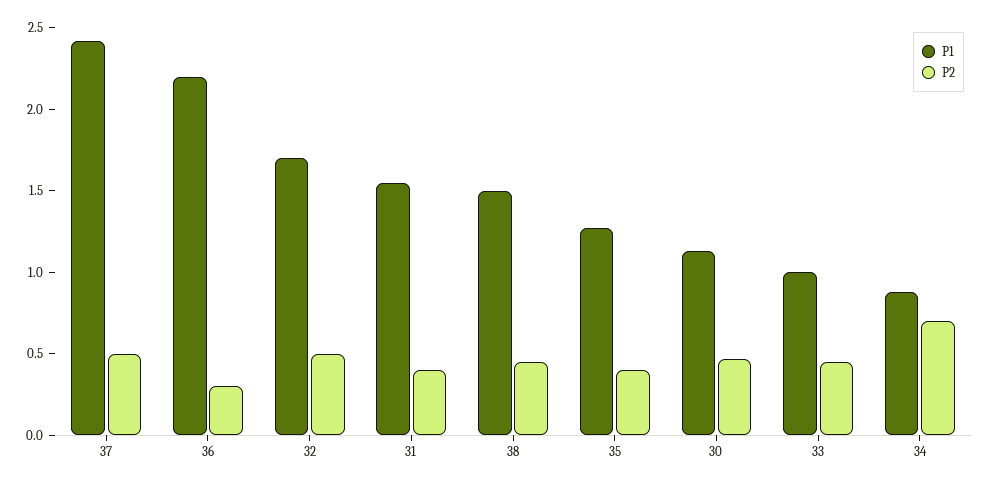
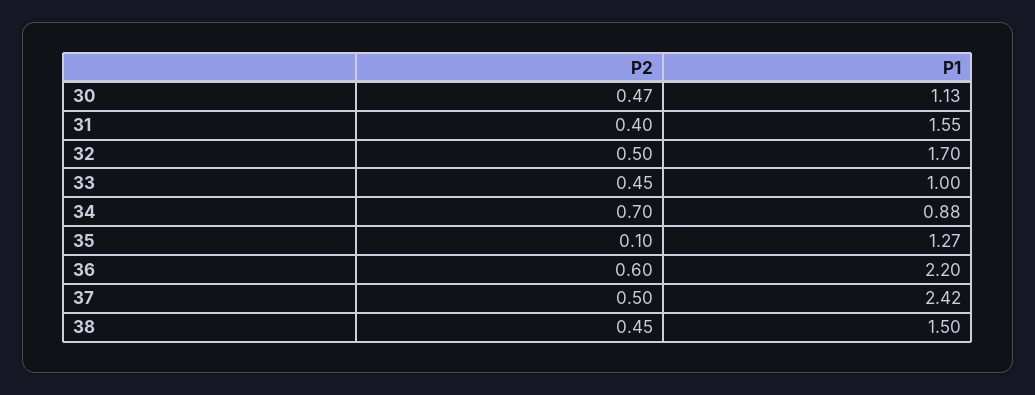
  {
    "P1": {
      "37": 2.42,
      "36": 2.2,
      "32": 1.7,
      "31": 1.55,
      "38": 1.5,
      "35": 1.27,
      "30": 1.13,
      "33": 1,
      "34": 0.88
    },
    "P2": {
      "37": 0.5,
-     "36": 0.3,
+     "36": 0.6,
      "32": 0.5,
      "31": 0.4,
      "38": 0.45,
-     "35": 0.4,
+     "35": 0.1,
      "30": 0.47,
      "33": 0.45,
      "34": 0.7
    }
  }

